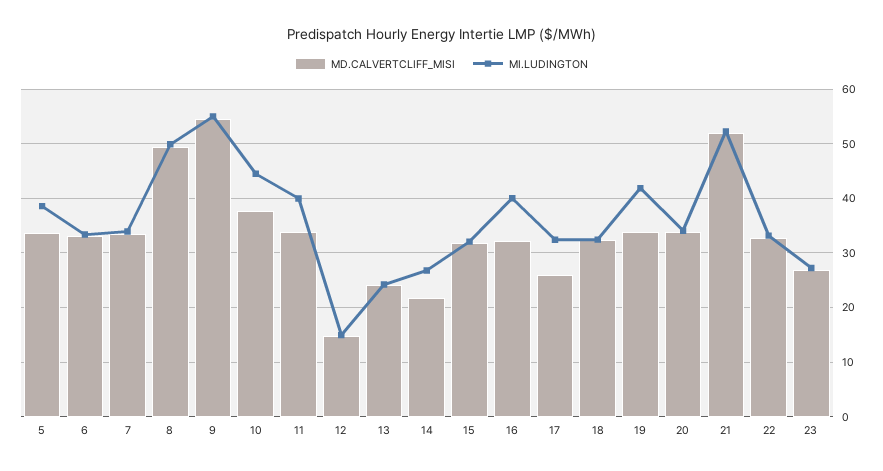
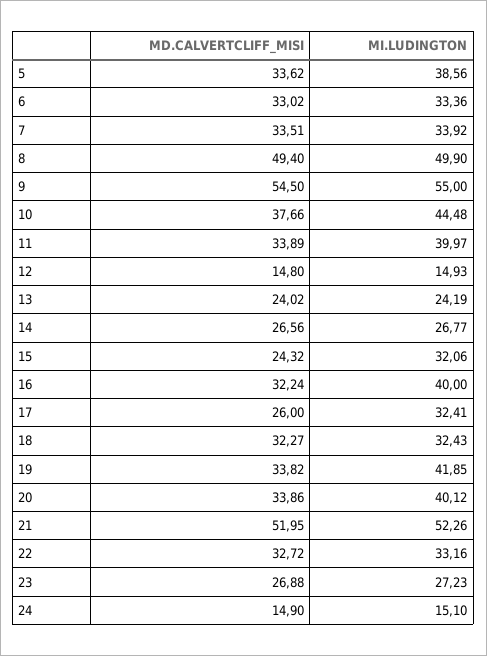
  {
    "MD.CALVERTCLIFF_MISI": {
      "5": 33.62,
      "6": 33.02,
      "7": 33.51,
      "8": 49.4,
      "9": 54.5,
      "10": 37.66,
      "11": 33.89,
      "12": 14.8,
      "13": 24.02,
-     "14": 22,
+     "14": 26.56,
-     "15": 32,
+     "15": 24.32,
      "16": 32.24,
      "17": 26,
      "18": 32.27,
      "19": 33.82,
      "20": 33.86,
      "21": 51.95,
      "22": 32.72,
-     "23": 26.88
+     "23": 26.88,
+     "24": 14.9
    },
    "MI.LUDINGTON": {
      "5": 38.56,
      "6": 33.36,
      "7": 33.92,
      "8": 49.9,
      "9": 55,
      "10": 44.48,
      "11": 39.97,
      "12": 14.93,
      "13": 24.19,
      "14": 26.77,
      "15": 32.06,
      "16": 40,
      "17": 32.41,
      "18": 32.43,
      "19": 41.85,
-     "20": 34,
+     "20": 40.12,
      "21": 52.26,
      "22": 33.16,
-     "23": 27.23
+     "23": 27.23,
+     "24": 15.1
    }
  }

